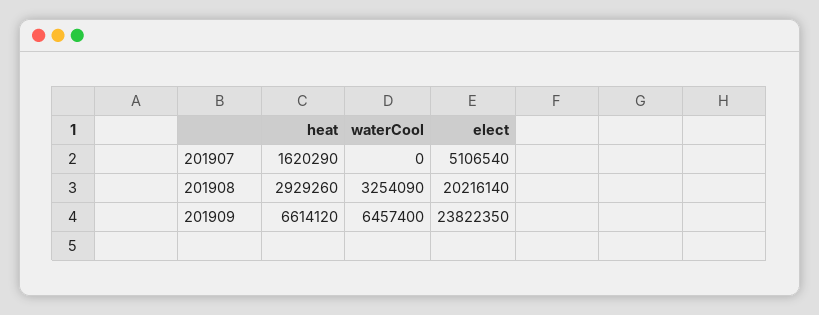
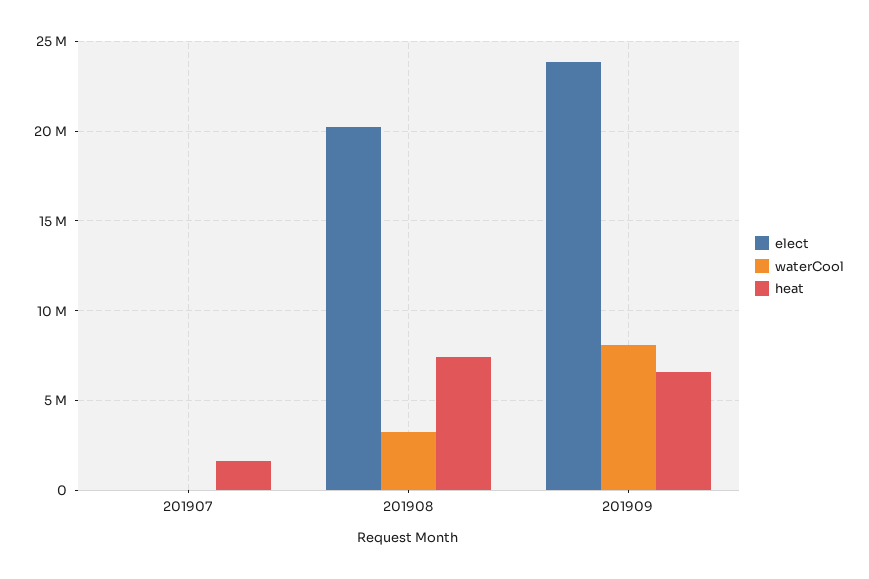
  {
    "heat": {
      "201907": 1620290,
-     "201908": 2929260,
+     "201908": 7500000,
      "201909": 6614120
    },
    "waterCool": {
      "201907": 0,
      "201908": 3254090,
-     "201909": 6457400
+     "201909": 8000000
    },
    "elect": {
-     "201907": 5106540,
+     "201907": 0,
      "201908": 20216140,
      "201909": 23822350
    }
  }

